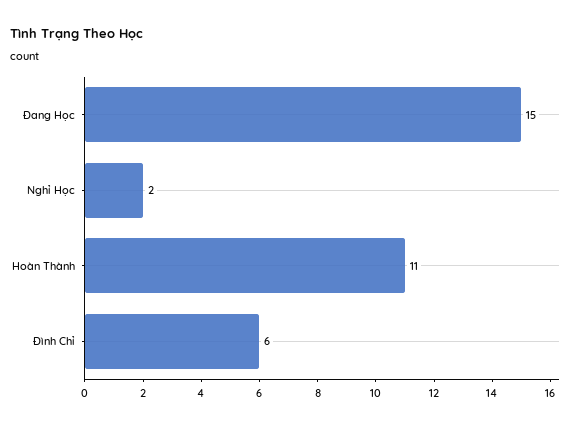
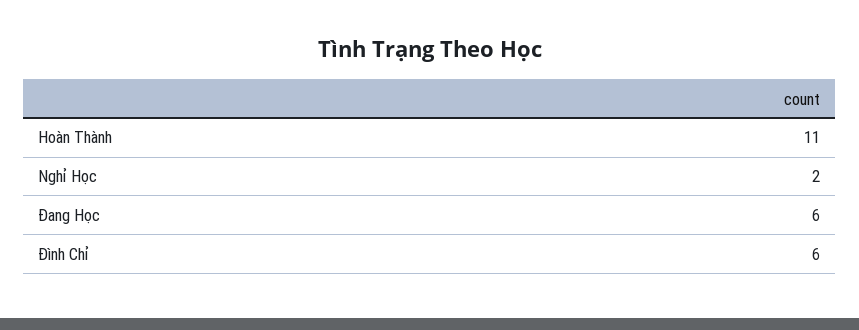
  {
-   "Đang Học": 15,
+   "Đang Học": 6,
    "Nghỉ Học": 2,
    "Hoàn Thành": 11,
    "Đình Chỉ": 6
  }

